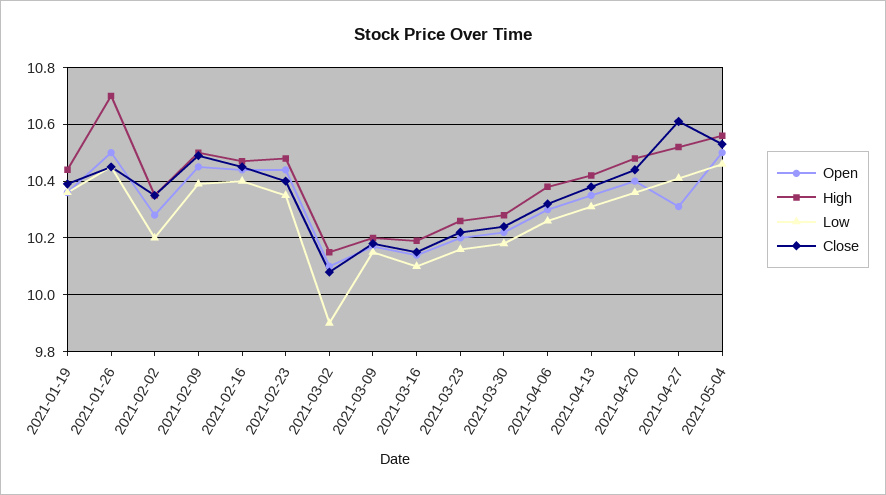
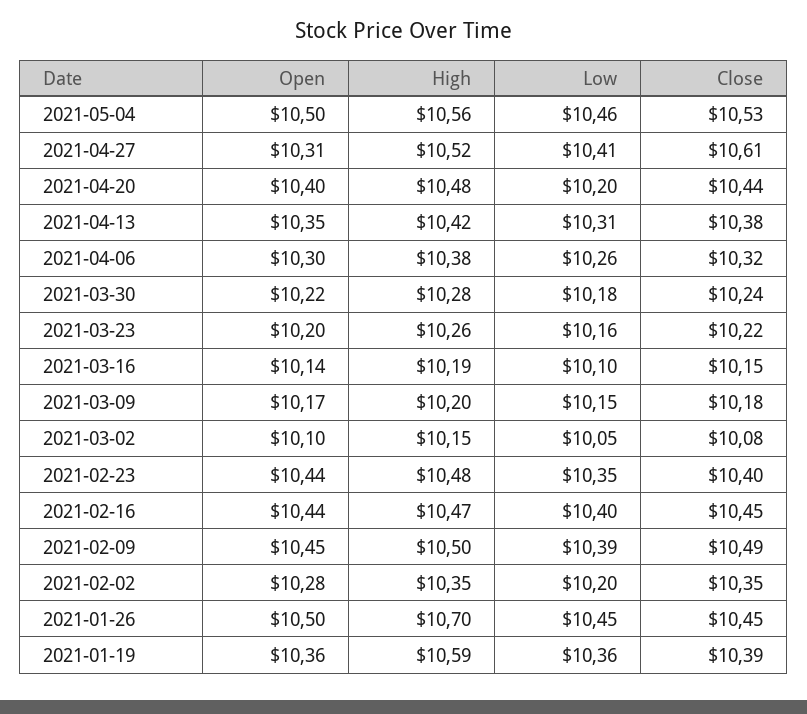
  {
    "Open": {
      "2021-01-19": 10.36,
      "2021-01-26": 10.5,
      "2021-02-02": 10.28,
      "2021-02-09": 10.45,
      "2021-02-16": 10.44,
      "2021-02-23": 10.44,
      "2021-03-02": 10.1,
      "2021-03-09": 10.17,
      "2021-03-16": 10.14,
      "2021-03-23": 10.2,
      "2021-03-30": 10.22,
      "2021-04-06": 10.3,
      "2021-04-13": 10.35,
      "2021-04-20": 10.4,
      "2021-04-27": 10.31,
      "2021-05-04": 10.5
    },
    "High": {
-     "2021-01-19": 10.45,
+     "2021-01-19": 10.59,
      "2021-01-26": 10.7,
      "2021-02-02": 10.35,
      "2021-02-09": 10.5,
      "2021-02-16": 10.47,
      "2021-02-23": 10.48,
      "2021-03-02": 10.15,
      "2021-03-09": 10.2,
      "2021-03-16": 10.19,
      "2021-03-23": 10.26,
      "2021-03-30": 10.28,
      "2021-04-06": 10.38,
      "2021-04-13": 10.42,
      "2021-04-20": 10.48,
      "2021-04-27": 10.52,
      "2021-05-04": 10.56
    },
    "Low": {
      "2021-01-19": 10.36,
      "2021-01-26": 10.45,
      "2021-02-02": 10.2,
      "2021-02-09": 10.39,
      "2021-02-16": 10.4,
      "2021-02-23": 10.35,
-     "2021-03-02": 9.9,
+     "2021-03-02": 10.05,
      "2021-03-09": 10.15,
      "2021-03-16": 10.1,
      "2021-03-23": 10.16,
      "2021-03-30": 10.18,
      "2021-04-06": 10.26,
      "2021-04-13": 10.31,
-     "2021-04-20": 10.35,
+     "2021-04-20": 10.2,
      "2021-04-27": 10.41,
      "2021-05-04": 10.46
    },
    "Close": {
      "2021-01-19": 10.39,
      "2021-01-26": 10.45,
      "2021-02-02": 10.35,
      "2021-02-09": 10.49,
      "2021-02-16": 10.45,
      "2021-02-23": 10.4,
      "2021-03-02": 10.08,
      "2021-03-09": 10.18,
      "2021-03-16": 10.15,
      "2021-03-23": 10.22,
      "2021-03-30": 10.24,
      "2021-04-06": 10.32,
      "2021-04-13": 10.38,
      "2021-04-20": 10.44,
      "2021-04-27": 10.61,
      "2021-05-04": 10.53
    }
  }

